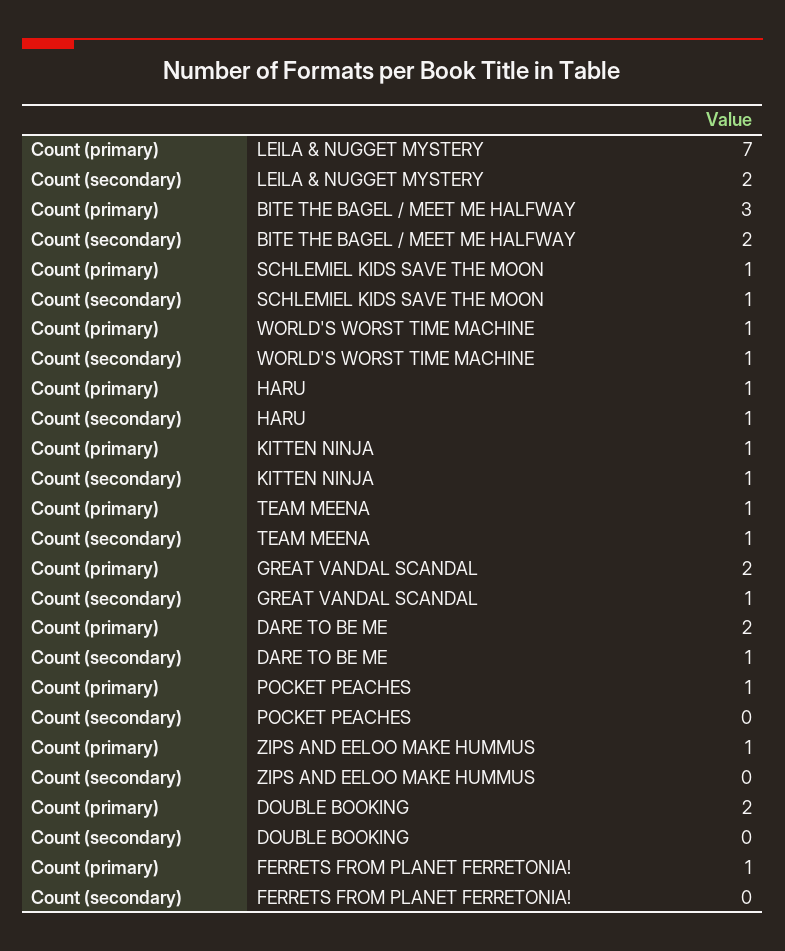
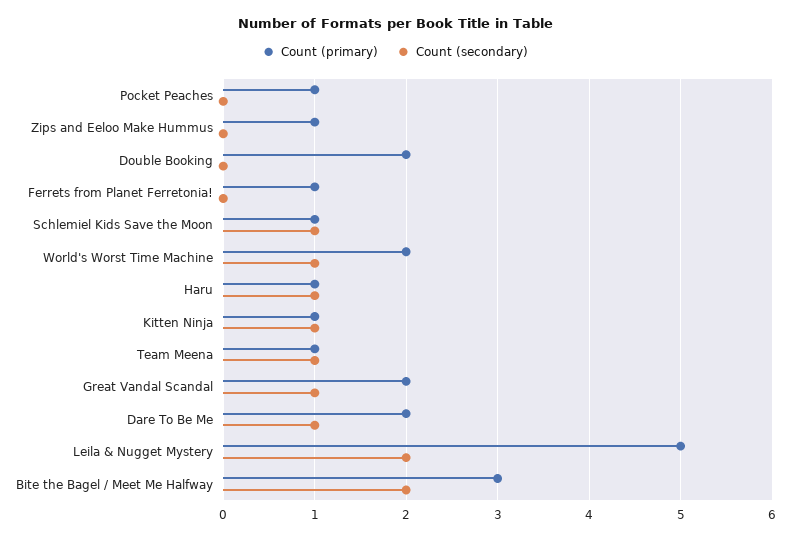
  {
    "Count (primary)": {
-     "LEILA & NUGGET MYSTERY": 7,
+     "LEILA & NUGGET MYSTERY": 5,
      "BITE THE BAGEL / MEET ME HALFWAY": 3,
      "SCHLEMIEL KIDS SAVE THE MOON": 1,
-     "WORLD'S WORST TIME MACHINE": 1,
+     "WORLD'S WORST TIME MACHINE": 2,
      "HARU": 1,
      "KITTEN NINJA": 1,
      "TEAM MEENA": 1,
      "GREAT VANDAL SCANDAL": 2,
      "DARE TO BE ME": 2,
      "POCKET PEACHES": 1,
      "ZIPS AND EELOO MAKE HUMMUS": 1,
      "DOUBLE BOOKING": 2,
      "FERRETS FROM PLANET FERRETONIA!": 1
    },
    "Count (secondary)": {
      "LEILA & NUGGET MYSTERY": 2,
      "BITE THE BAGEL / MEET ME HALFWAY": 2,
      "SCHLEMIEL KIDS SAVE THE MOON": 1,
      "WORLD'S WORST TIME MACHINE": 1,
      "HARU": 1,
      "KITTEN NINJA": 1,
      "TEAM MEENA": 1,
      "GREAT VANDAL SCANDAL": 1,
      "DARE TO BE ME": 1,
      "POCKET PEACHES": 0,
      "ZIPS AND EELOO MAKE HUMMUS": 0,
      "DOUBLE BOOKING": 0,
      "FERRETS FROM PLANET FERRETONIA!": 0
    }
  }

